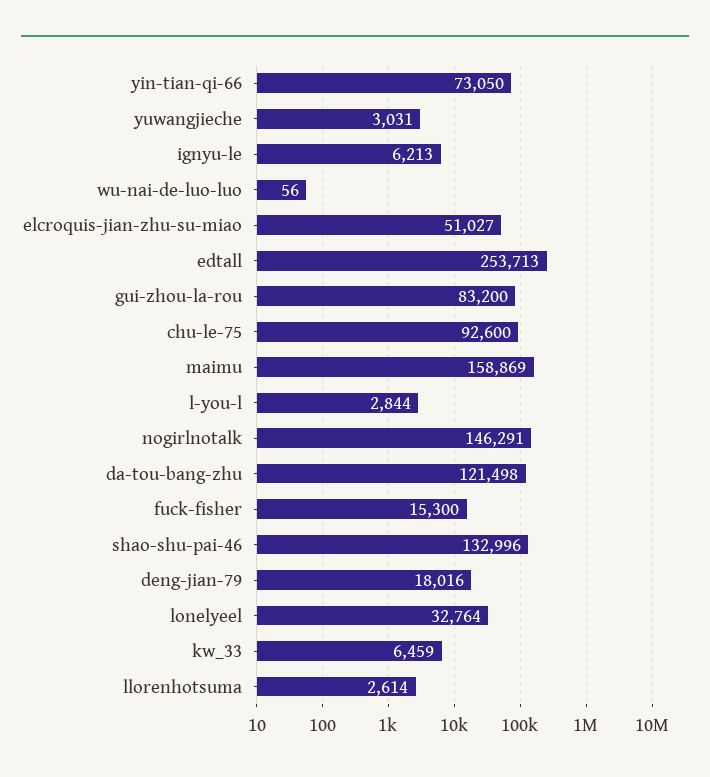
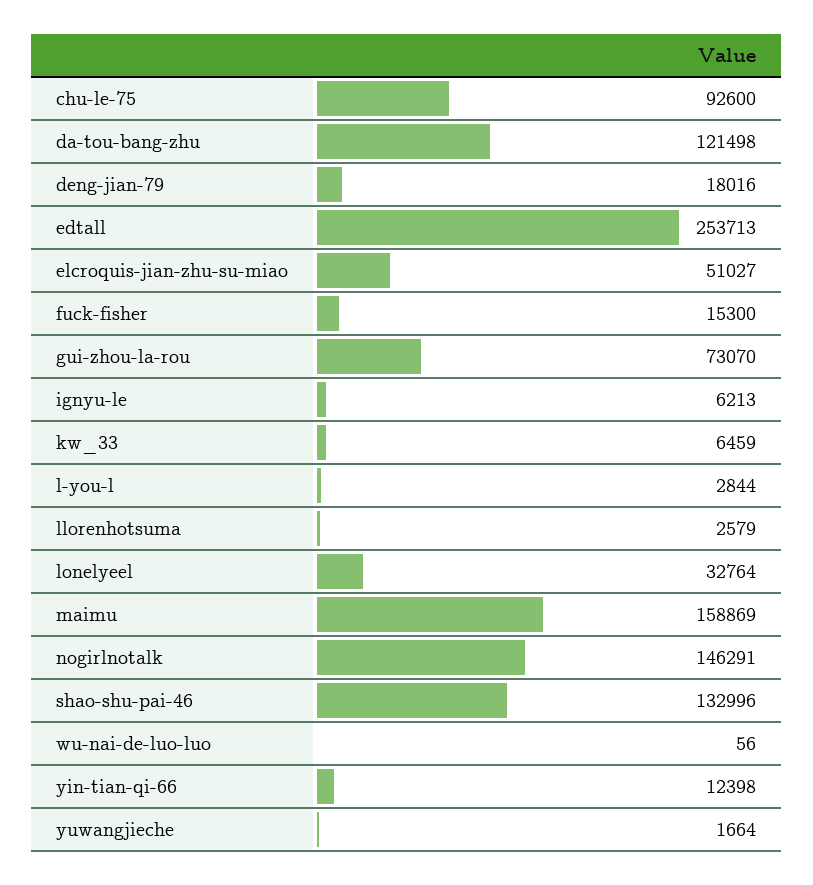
  {
-   "yin-tian-qi-66": 73050,
+   "yin-tian-qi-66": 12398,
-   "yuwangjieche": 3031,
+   "yuwangjieche": 1664,
    "ignyu-le": 6213,
    "wu-nai-de-luo-luo": 56,
    "elcroquis-jian-zhu-su-miao": 51027,
    "edtall": 253713,
-   "gui-zhou-la-rou": 83200,
+   "gui-zhou-la-rou": 73070,
    "chu-le-75": 92600,
    "maimu": 158869,
    "l-you-l": 2844,
    "nogirlnotalk": 146291,
    "da-tou-bang-zhu": 121498,
    "fuck-fisher": 15300,
    "shao-shu-pai-46": 132996,
    "deng-jian-79": 18016,
    "lonelyeel": 32764,
    "kw_33": 6459,
-   "llorenhotsuma": 2614
+   "llorenhotsuma": 2579
  }

